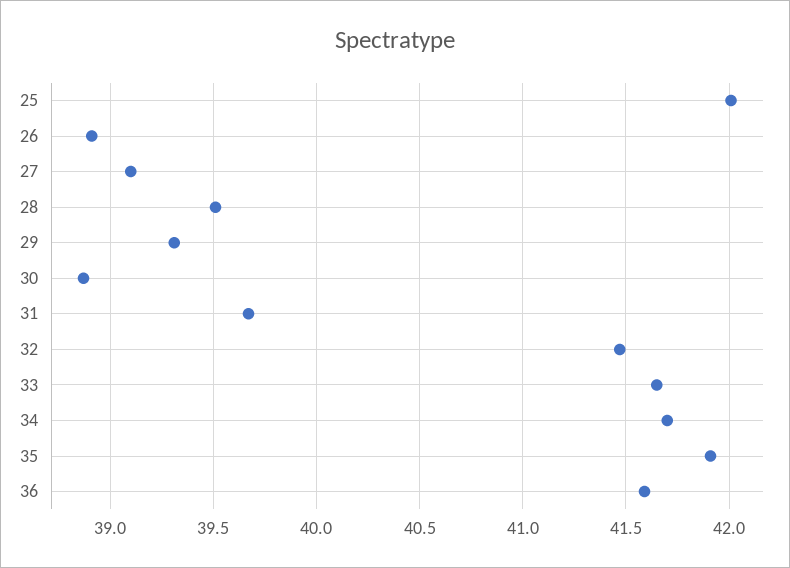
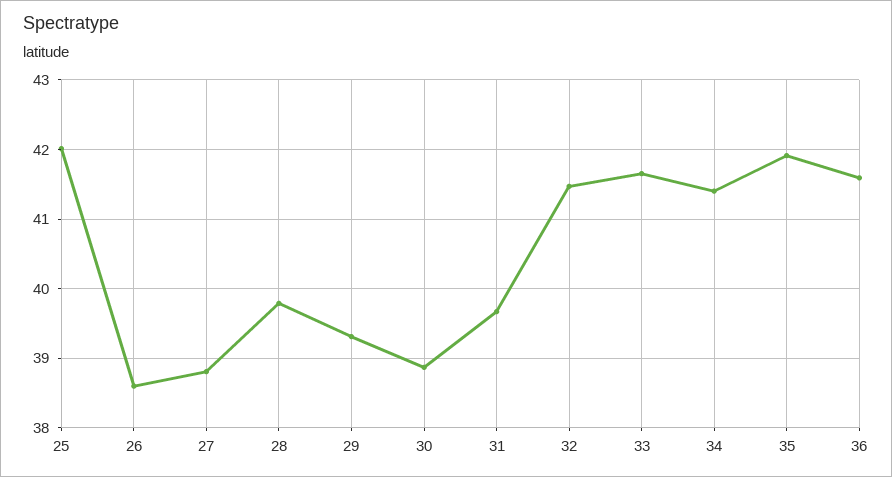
  {
    "25": 42,
-   "26": 38.9,
+   "26": 38.6,
-   "27": 39.1,
+   "27": 38.8,
-   "28": 39.5,
+   "28": 39.8,
    "29": 39.3,
    "30": 38.85,
    "31": 39.65,
    "32": 41.45,
    "33": 41.65,
-   "34": 41.7,
+   "34": 41.4,
    "35": 41.9,
    "36": 41.6
  }

